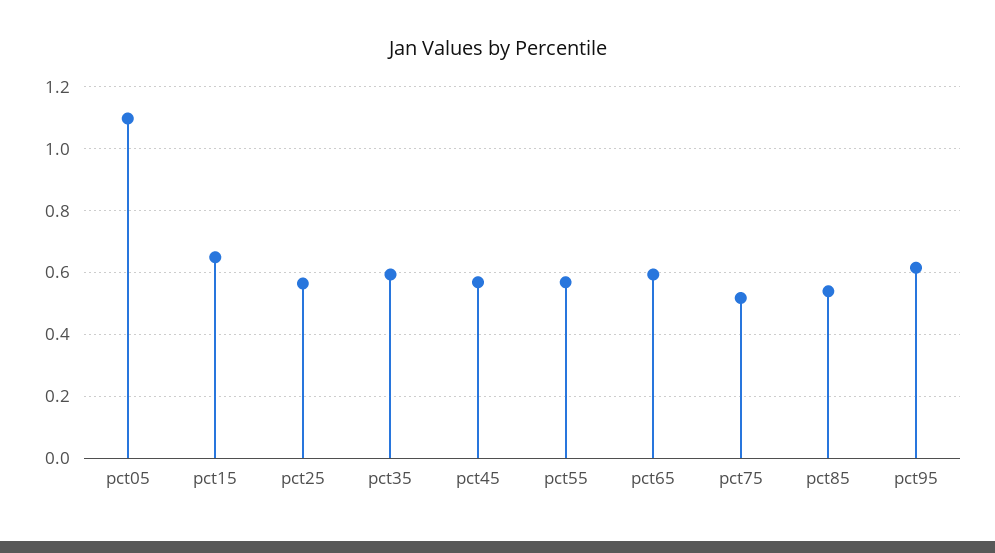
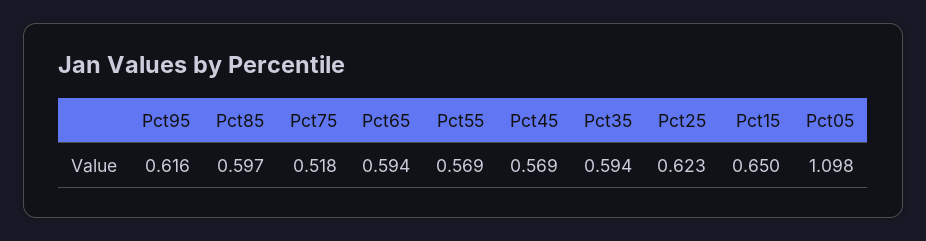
  {
    "pct05": 1.098,
    "pct15": 0.65,
-   "pct25": 0.56,
+   "pct25": 0.623,
    "pct35": 0.594,
    "pct45": 0.569,
    "pct55": 0.569,
    "pct65": 0.594,
    "pct75": 0.518,
-   "pct85": 0.54,
+   "pct85": 0.597,
    "pct95": 0.616
  }

